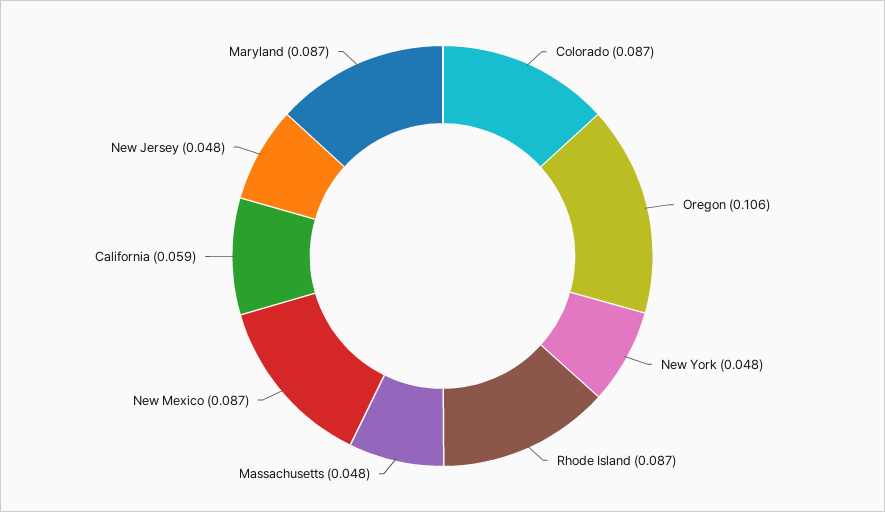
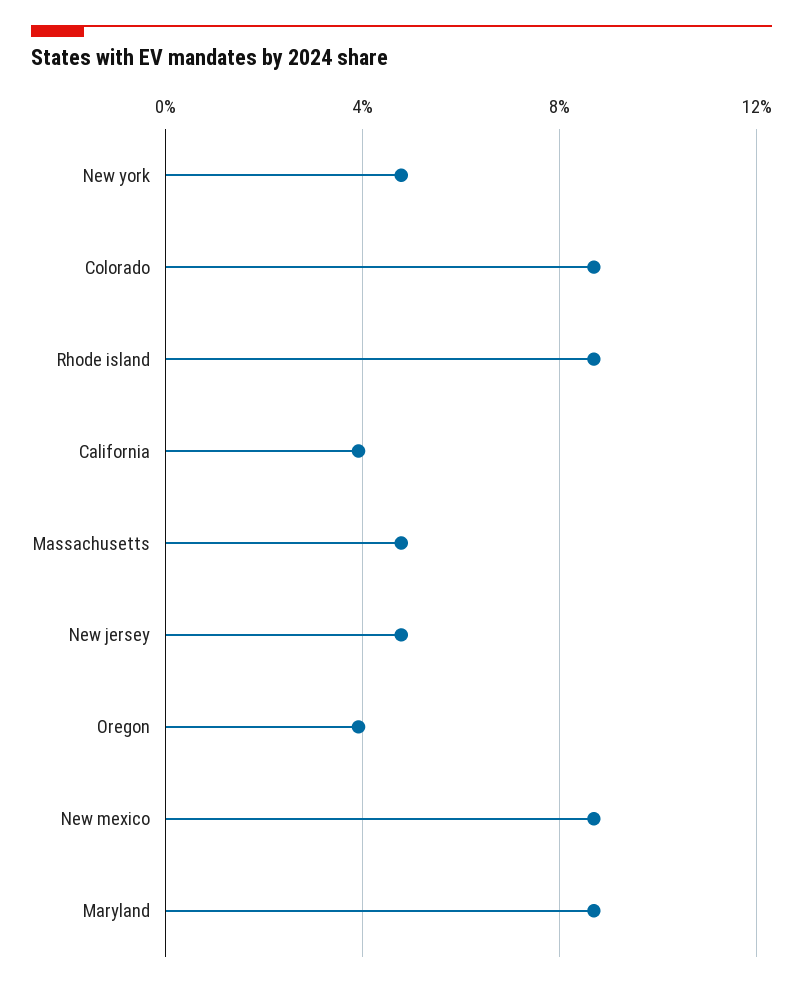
  {
    "Colorado": 0.087,
-   "Oregon": 0.106,
+   "Oregon": 0.04,
    "New York": 0.048,
    "Rhode Island": 0.087,
    "Massachusetts": 0.048,
    "New Mexico": 0.087,
-   "California": 0.059,
+   "California": 0.04,
    "New Jersey": 0.048,
    "Maryland": 0.087
  }

